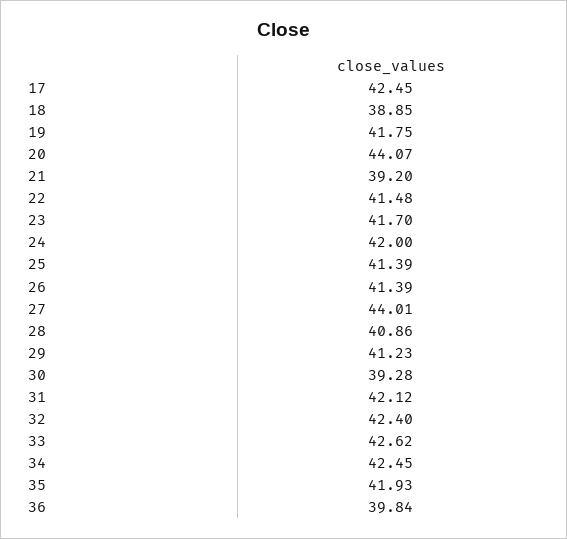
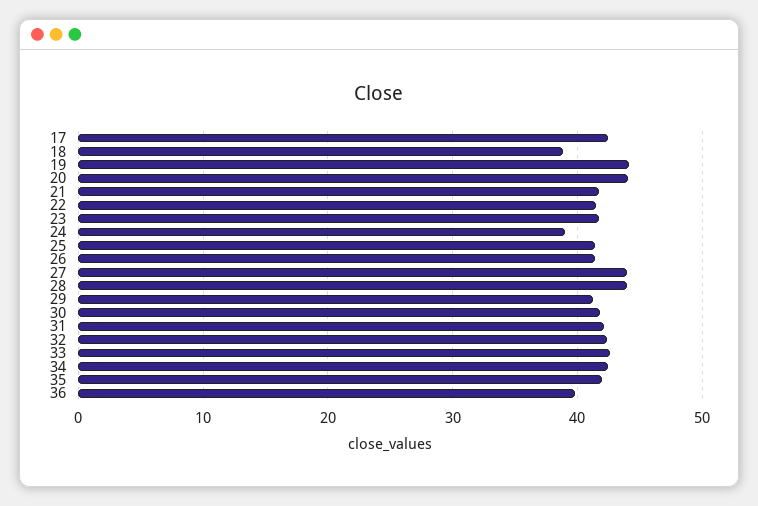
  {
    "17": 42.45,
    "18": 38.85,
-   "19": 41.75,
+   "19": 44,
    "20": 44.07,
-   "21": 39.2,
+   "21": 42,
    "22": 41.48,
    "23": 41.7,
-   "24": 42,
+   "24": 39,
    "25": 41.39,
    "26": 41.39,
    "27": 44.01,
-   "28": 40.86,
+   "28": 44,
    "29": 41.23,
-   "30": 39.28,
+   "30": 42,
    "31": 42.12,
    "32": 42.4,
    "33": 42.62,
    "34": 42.45,
    "35": 41.93,
    "36": 39.84
  }

